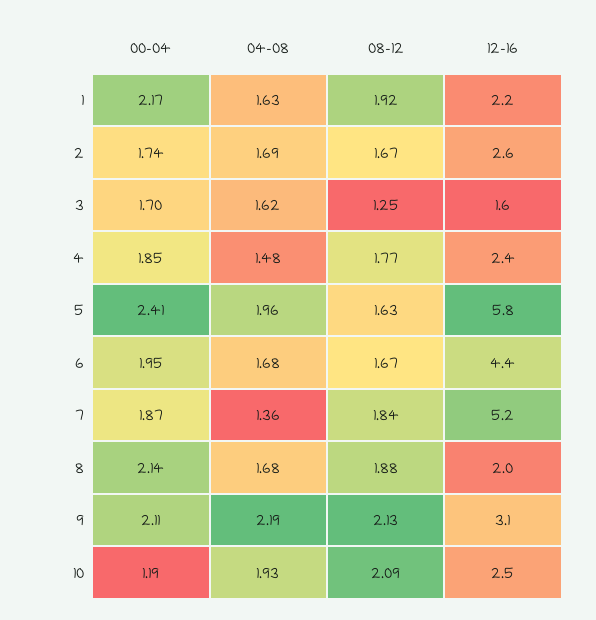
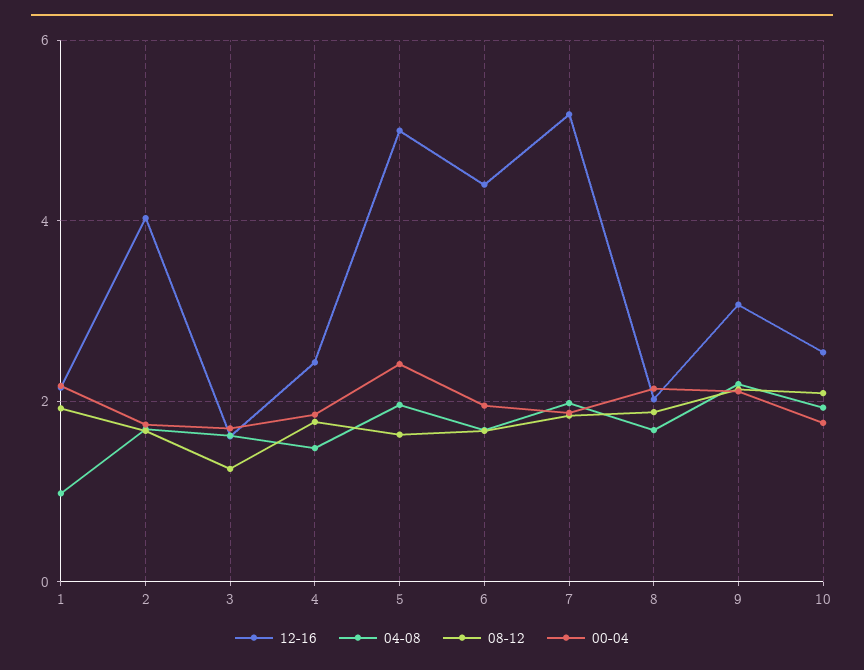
  {
    "00-04": {
      "1": 2.17,
      "2": 1.74,
      "3": 1.7,
      "4": 1.85,
      "5": 2.41,
      "6": 1.95,
      "7": 1.87,
      "8": 2.14,
      "9": 2.11,
-     "10": 1.19
+     "10": 1.8
    },
    "04-08": {
-     "1": 1.63,
+     "1": 1,
      "2": 1.69,
      "3": 1.62,
      "4": 1.48,
      "5": 1.96,
      "6": 1.68,
-     "7": 1.36,
+     "7": 2,
      "8": 1.68,
      "9": 2.19,
      "10": 1.93
    },
    "08-12": {
      "1": 1.92,
      "2": 1.67,
      "3": 1.25,
      "4": 1.77,
      "5": 1.63,
      "6": 1.67,
      "7": 1.84,
      "8": 1.88,
      "9": 2.13,
      "10": 2.09
    },
    "12-16": {
      "1": 2.2,
-     "2": 2.6,
+     "2": 4,
      "3": 1.6,
      "4": 2.4,
-     "5": 5.8,
+     "5": 5,
      "6": 4.4,
      "7": 5.2,
      "8": 2,
      "9": 3.1,
      "10": 2.5
    }
  }

